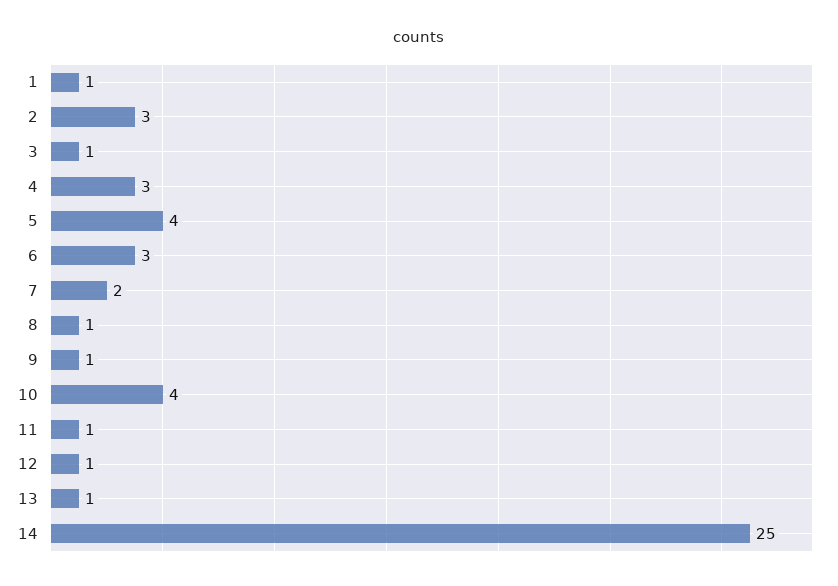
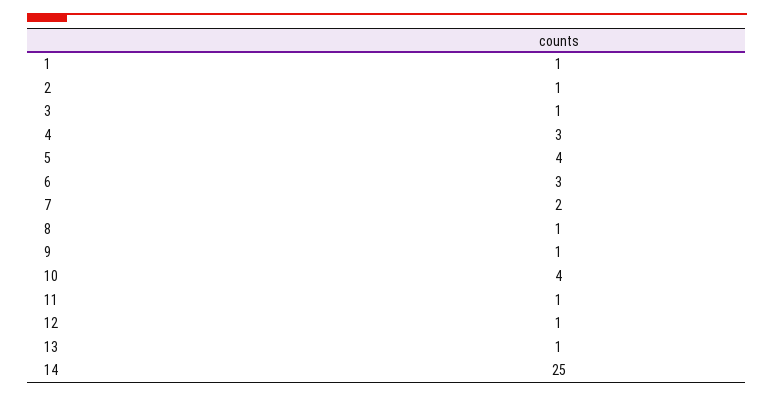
  {
    "1": 1,
-   "2": 3,
+   "2": 1,
    "3": 1,
    "4": 3,
    "5": 4,
    "6": 3,
    "7": 2,
    "8": 1,
    "9": 1,
    "10": 4,
    "11": 1,
    "12": 1,
    "13": 1,
    "14": 25
  }

